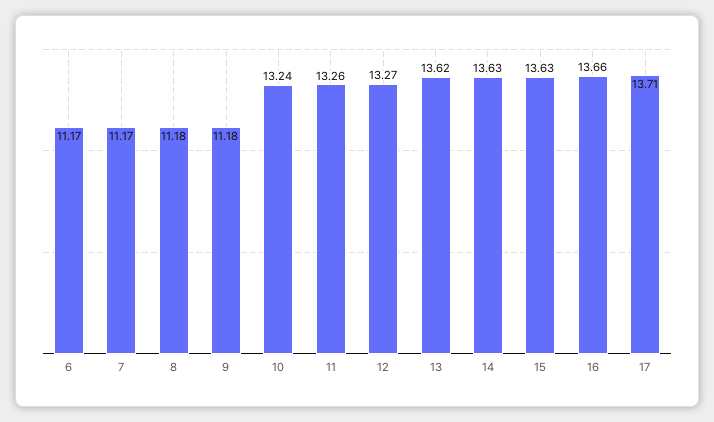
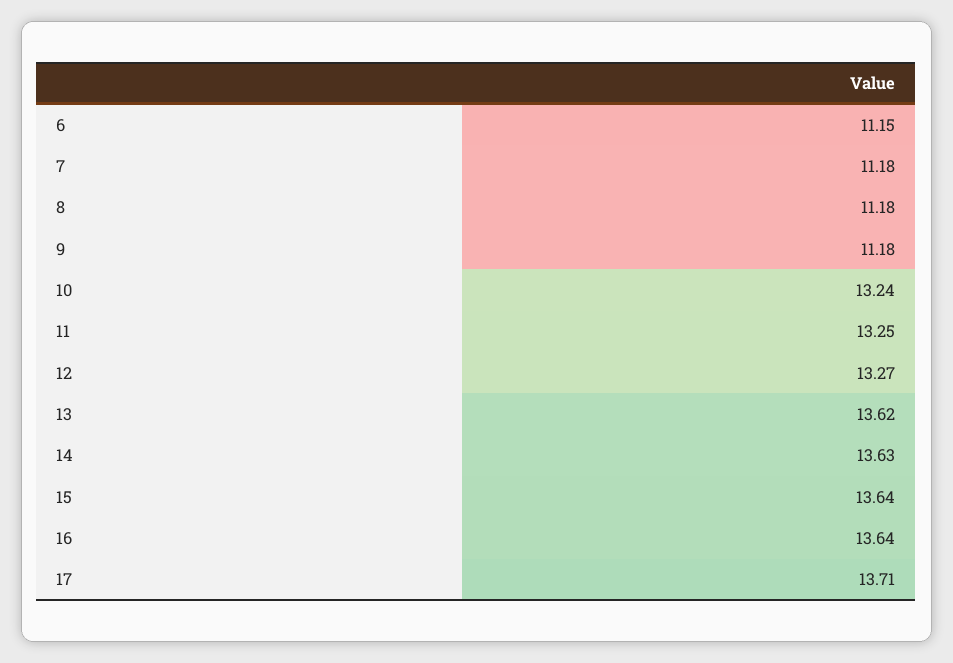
  {
-   "6": 11.17,
+   "6": 11.15,
-   "7": 11.17,
+   "7": 11.18,
    "8": 11.18,
    "9": 11.18,
    "10": 13.24,
-   "11": 13.26,
+   "11": 13.25,
    "12": 13.27,
    "13": 13.62,
    "14": 13.63,
-   "15": 13.63,
+   "15": 13.64,
-   "16": 13.66,
+   "16": 13.64,
    "17": 13.71
  }

